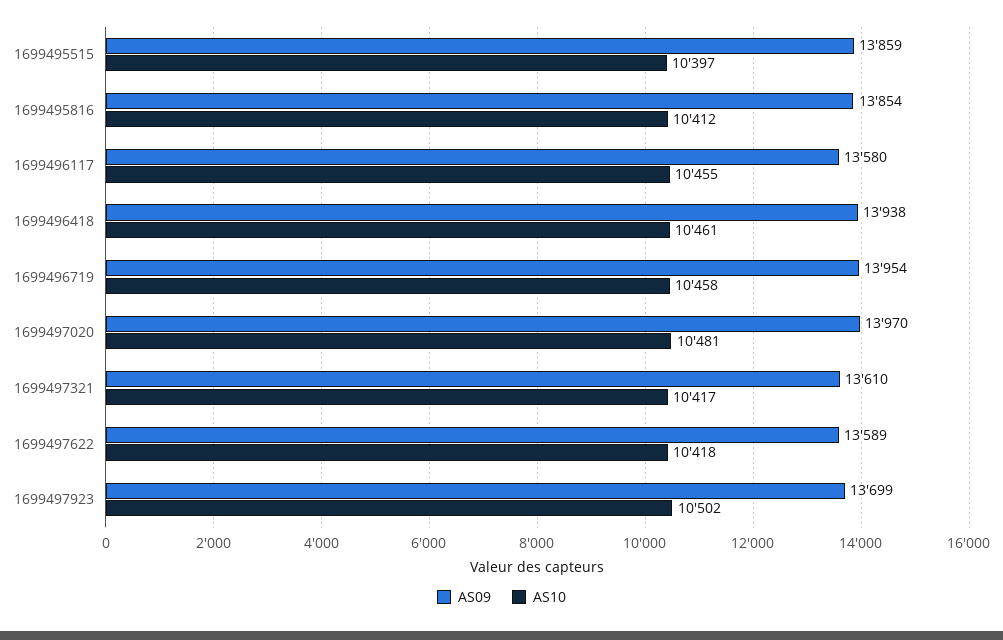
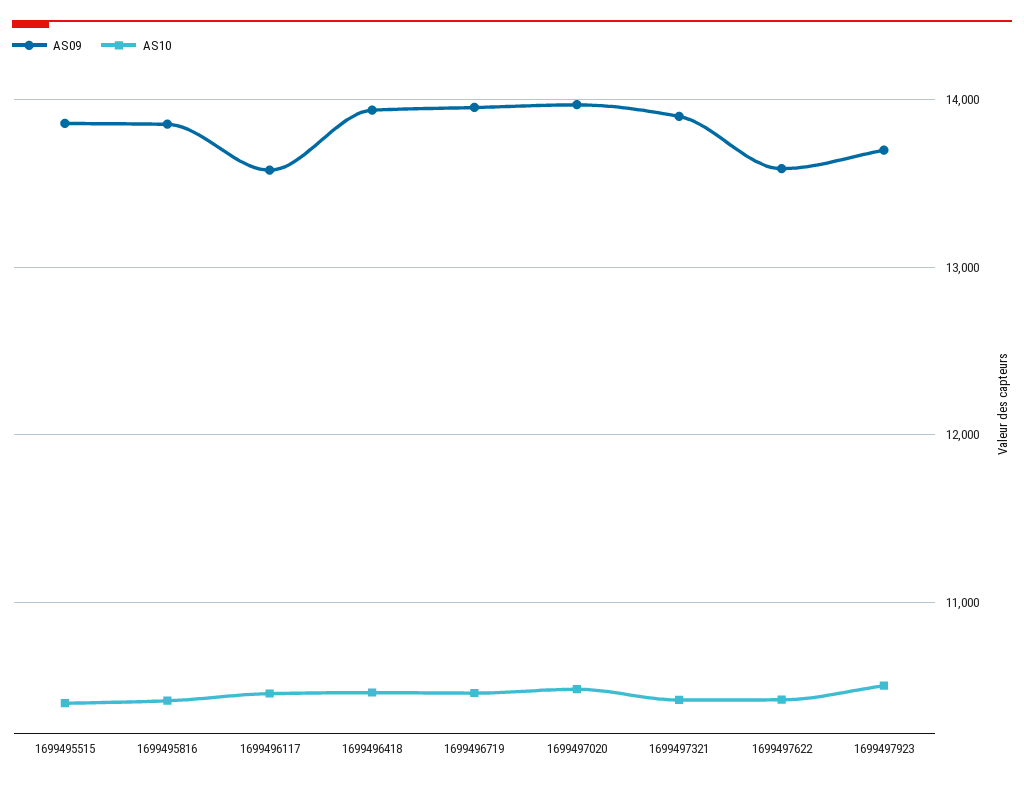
  {
    "AS09": {
      "1699495515": 13859,
      "1699495816": 13854,
      "1699496117": 13580,
      "1699496418": 13938,
      "1699496719": 13954,
      "1699497020": 13970,
-     "1699497321": 13610,
+     "1699497321": 13900,
      "1699497622": 13589,
      "1699497923": 13699
    },
    "AS10": {
      "1699495515": 10397,
      "1699495816": 10412,
      "1699496117": 10455,
      "1699496418": 10461,
      "1699496719": 10458,
      "1699497020": 10481,
      "1699497321": 10417,
      "1699497622": 10418,
      "1699497923": 10502
    }
  }

